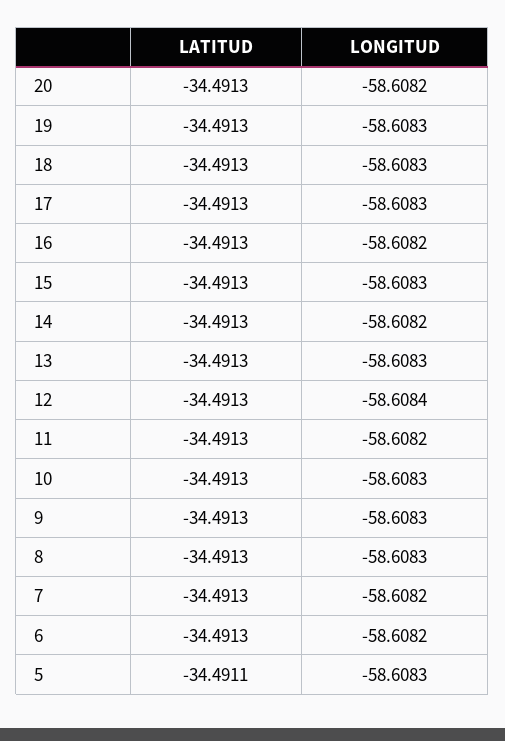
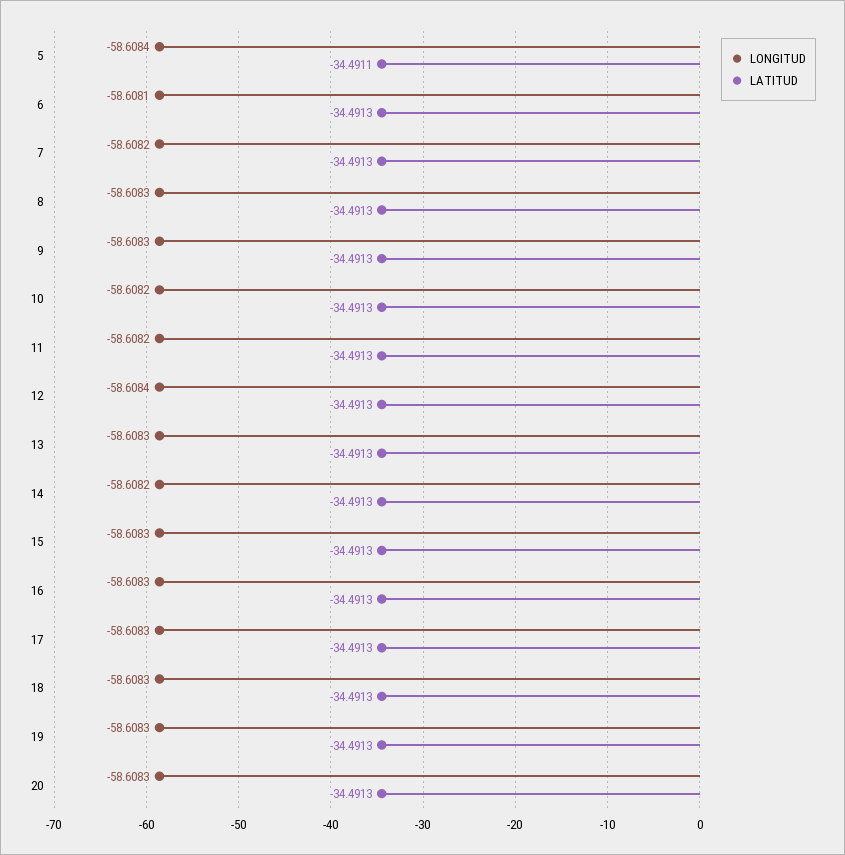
  {
    "LATITUD": {
      "20": -34.4913,
      "19": -34.4913,
      "18": -34.4913,
      "17": -34.4913,
      "16": -34.4913,
      "15": -34.4913,
      "14": -34.4913,
      "13": -34.4913,
      "12": -34.4913,
      "11": -34.4913,
      "10": -34.4913,
      "9": -34.4913,
      "8": -34.4913,
      "7": -34.4913,
      "6": -34.4913,
      "5": -34.4911
    },
    "LONGITUD": {
-     "20": -58.6082,
+     "20": -58.6083,
      "19": -58.6083,
      "18": -58.6083,
      "17": -58.6083,
-     "16": -58.6082,
+     "16": -58.6083,
      "15": -58.6083,
      "14": -58.6082,
      "13": -58.6083,
      "12": -58.6084,
      "11": -58.6082,
-     "10": -58.6083,
+     "10": -58.6082,
      "9": -58.6083,
      "8": -58.6083,
      "7": -58.6082,
-     "6": -58.6082,
+     "6": -58.6081,
-     "5": -58.6083
+     "5": -58.6084
    }
  }

